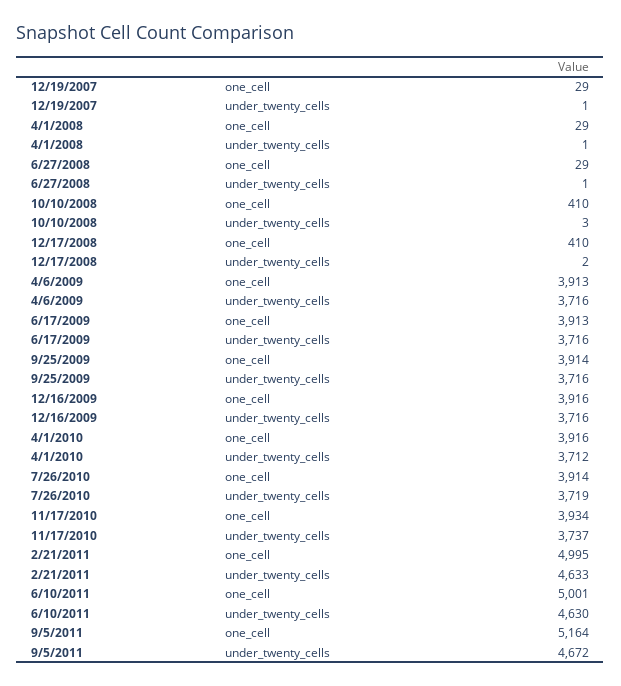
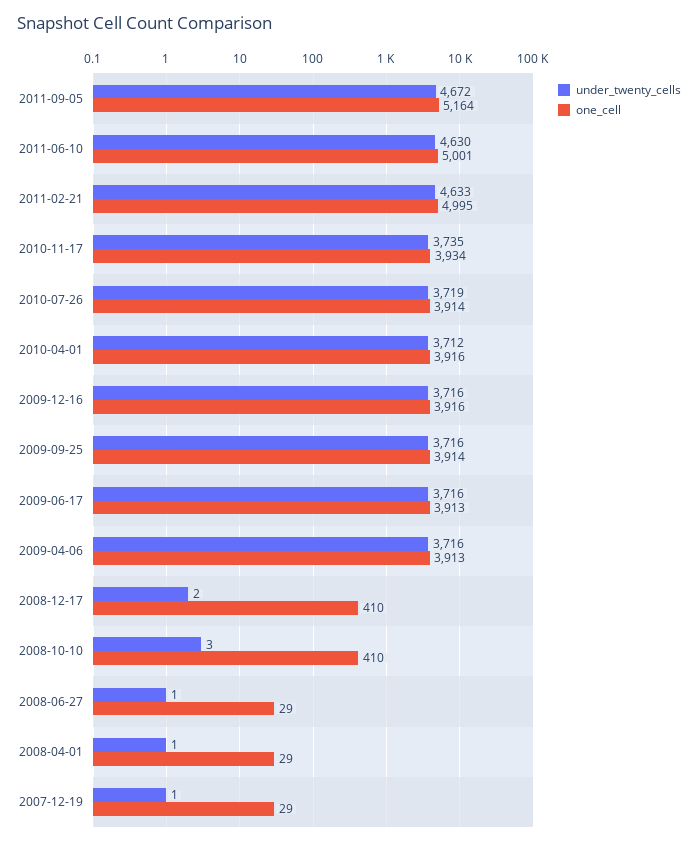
  {
    "one_cell": {
      "12/19/2007": 29,
      "4/1/2008": 29,
      "6/27/2008": 29,
      "10/10/2008": 410,
      "12/17/2008": 410,
      "4/6/2009": 3913,
      "6/17/2009": 3913,
      "9/25/2009": 3914,
      "12/16/2009": 3916,
      "4/1/2010": 3916,
      "7/26/2010": 3914,
      "11/17/2010": 3934,
      "2/21/2011": 4995,
      "6/10/2011": 5001,
      "9/5/2011": 5164
    },
    "under_twenty_cells": {
      "12/19/2007": 1,
      "4/1/2008": 1,
      "6/27/2008": 1,
      "10/10/2008": 3,
      "12/17/2008": 2,
      "4/6/2009": 3716,
      "6/17/2009": 3716,
      "9/25/2009": 3716,
      "12/16/2009": 3716,
      "4/1/2010": 3712,
      "7/26/2010": 3719,
-     "11/17/2010": 3737,
+     "11/17/2010": 3735,
      "2/21/2011": 4633,
      "6/10/2011": 4630,
      "9/5/2011": 4672
    }
  }

